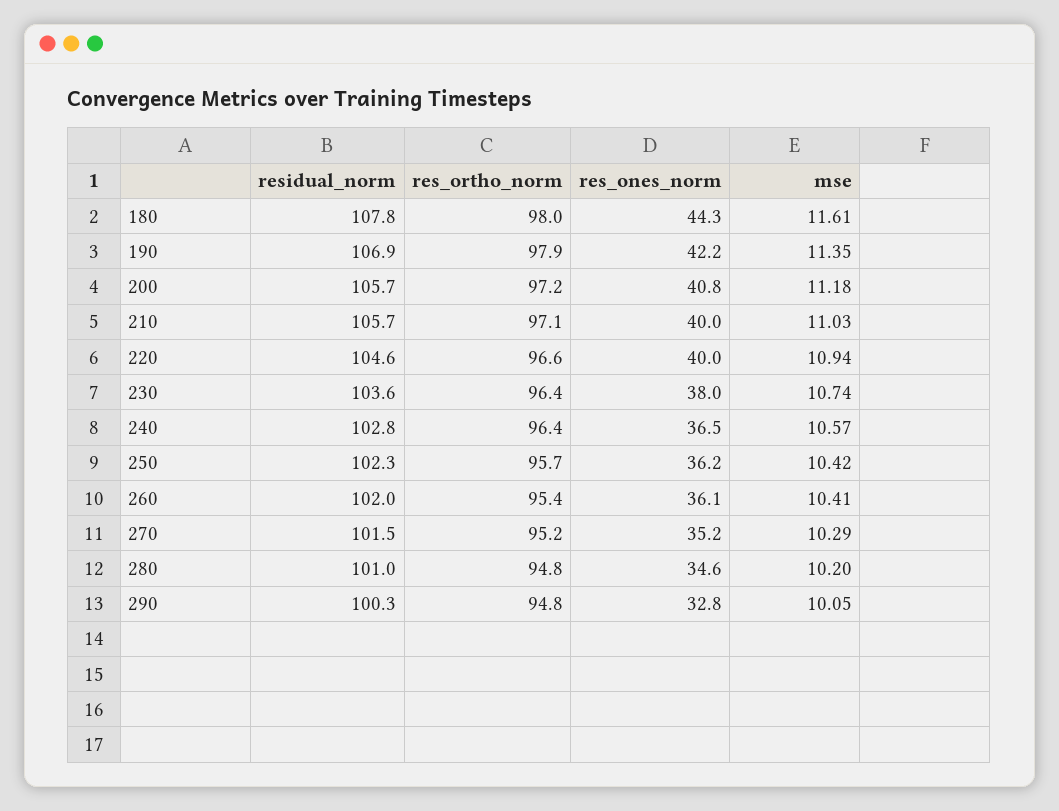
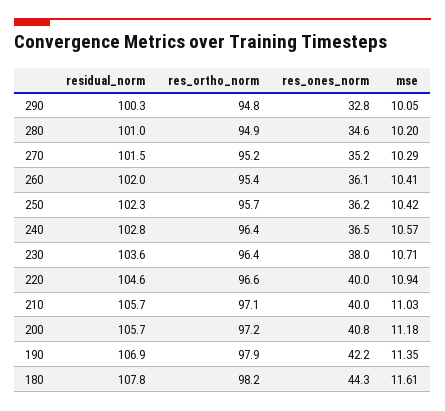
  {
    "residual_norm": {
      "180": 107.8,
      "190": 106.9,
      "200": 105.7,
      "210": 105.7,
      "220": 104.6,
      "230": 103.6,
      "240": 102.8,
      "250": 102.3,
      "260": 102,
      "270": 101.5,
      "280": 101,
      "290": 100.3
    },
    "res_ortho_norm": {
-     "180": 98,
+     "180": 98.2,
      "190": 97.9,
      "200": 97.2,
      "210": 97.1,
      "220": 96.6,
      "230": 96.4,
      "240": 96.4,
      "250": 95.7,
      "260": 95.4,
      "270": 95.2,
-     "280": 94.8,
+     "280": 94.9,
      "290": 94.8
    },
    "res_ones_norm": {
      "180": 44.3,
      "190": 42.2,
      "200": 40.8,
      "210": 40,
      "220": 40,
      "230": 38,
      "240": 36.5,
      "250": 36.2,
      "260": 36.1,
      "270": 35.2,
      "280": 34.6,
      "290": 32.8
    },
    "mse": {
      "180": 11.61,
      "190": 11.35,
      "200": 11.18,
      "210": 11.03,
      "220": 10.94,
-     "230": 10.74,
+     "230": 10.71,
      "240": 10.57,
      "250": 10.42,
      "260": 10.41,
      "270": 10.29,
      "280": 10.2,
      "290": 10.05
    }
  }

